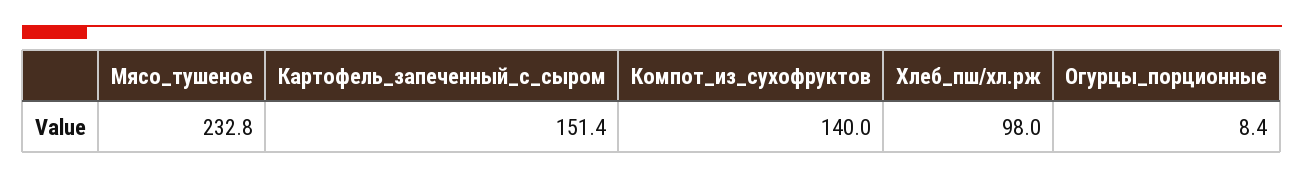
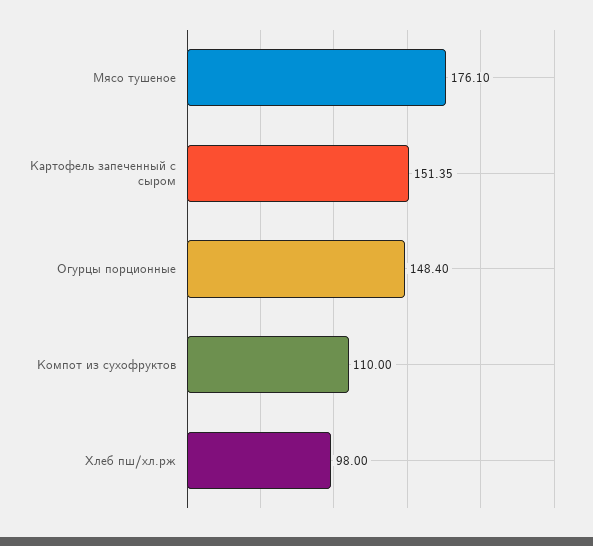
  {
-   "Мясо_тушеное": 232.8,
+   "Мясо_тушеное": 176.1,
    "Картофель_запеченный_с_сыром": 151.35,
-   "Компот_из_сухофруктов": 140,
+   "Компот_из_сухофруктов": 110,
    "Хлеб_пш/хл.рж": 98,
-   "Огурцы_порционные": 8.4
+   "Огурцы_порционные": 148.4
  }

